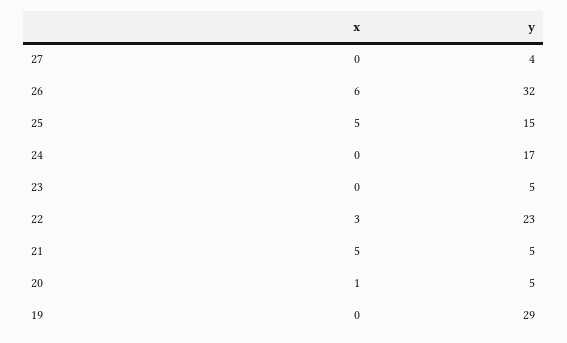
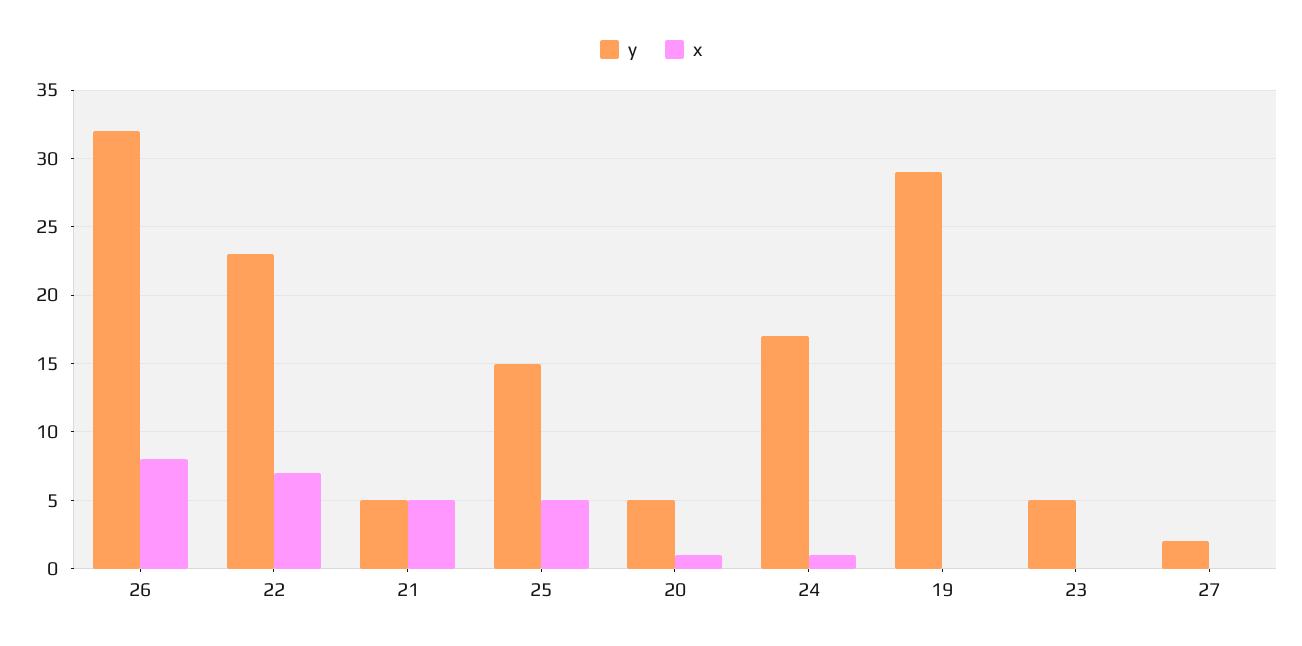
  {
    "x": {
      "27": 0,
-     "26": 6,
+     "26": 8,
      "25": 5,
-     "24": 0,
+     "24": 1,
      "23": 0,
-     "22": 3,
+     "22": 7,
      "21": 5,
      "20": 1,
      "19": 0
    },
    "y": {
-     "27": 4,
+     "27": 2,
      "26": 32,
      "25": 15,
      "24": 17,
      "23": 5,
      "22": 23,
      "21": 5,
      "20": 5,
      "19": 29
    }
  }

